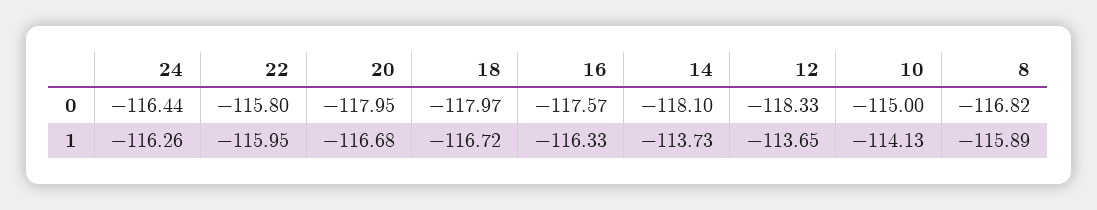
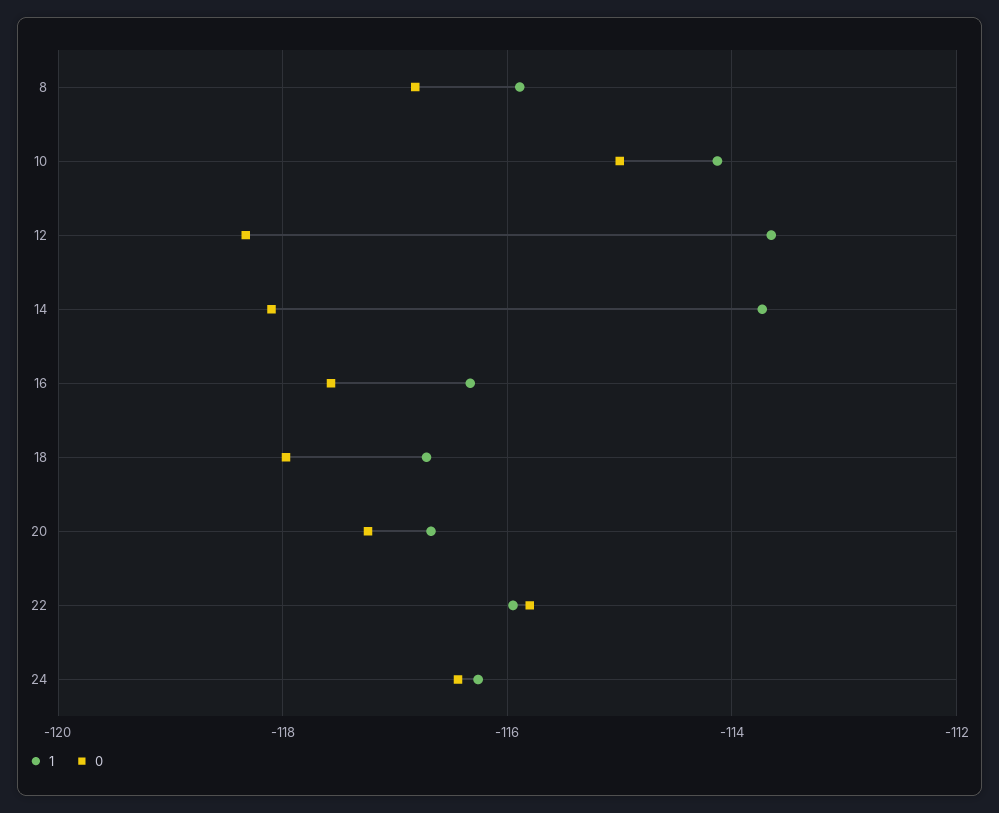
  {
    "0": {
      "24": -116.44,
      "22": -115.8,
-     "20": -117.95,
+     "20": -117.2,
      "18": -117.97,
      "16": -117.57,
      "14": -118.1,
      "12": -118.33,
      "10": -115,
      "8": -116.82
    },
    "1": {
      "24": -116.26,
      "22": -115.95,
      "20": -116.68,
      "18": -116.72,
      "16": -116.33,
      "14": -113.73,
      "12": -113.65,
      "10": -114.13,
      "8": -115.89
    }
  }

